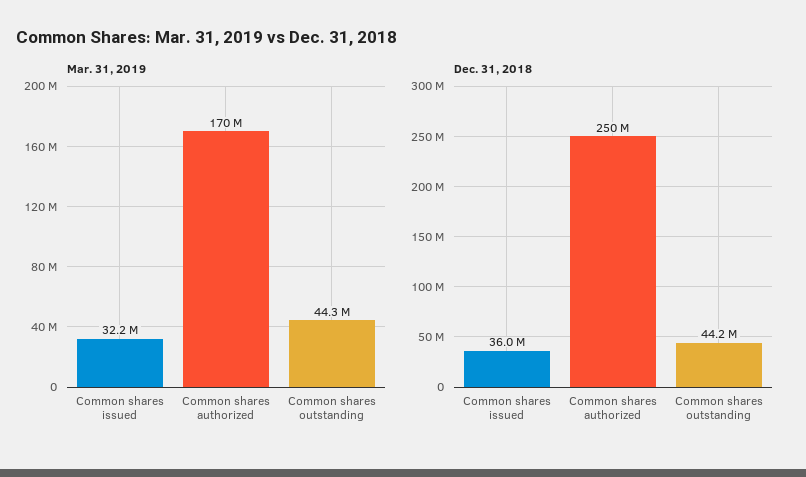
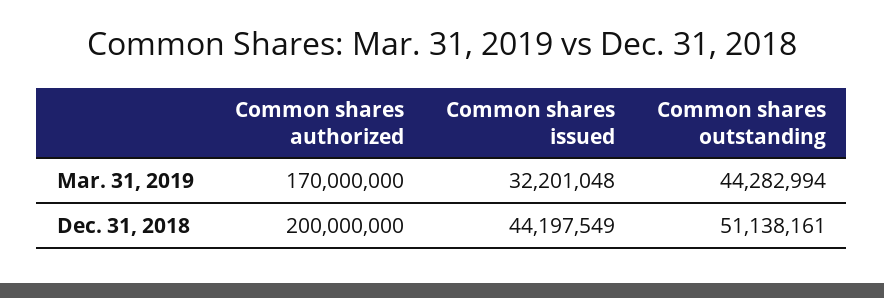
  {
    "Mar. 31, 2019": {
      "Common shares issued": 32201048,
      "Common shares authorized": 170000000,
      "Common shares outstanding": 44282994
    },
    "Dec. 31, 2018": {
-     "Common shares issued": 36000000,
+     "Common shares issued": 44197549,
-     "Common shares authorized": 250000000,
+     "Common shares authorized": 200000000,
-     "Common shares outstanding": 44200000
+     "Common shares outstanding": 51138161
    }
  }

